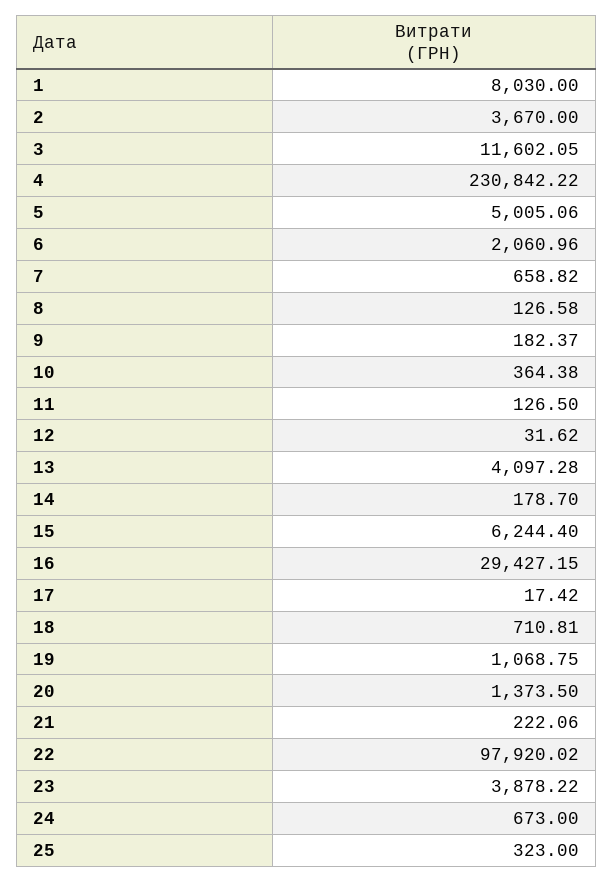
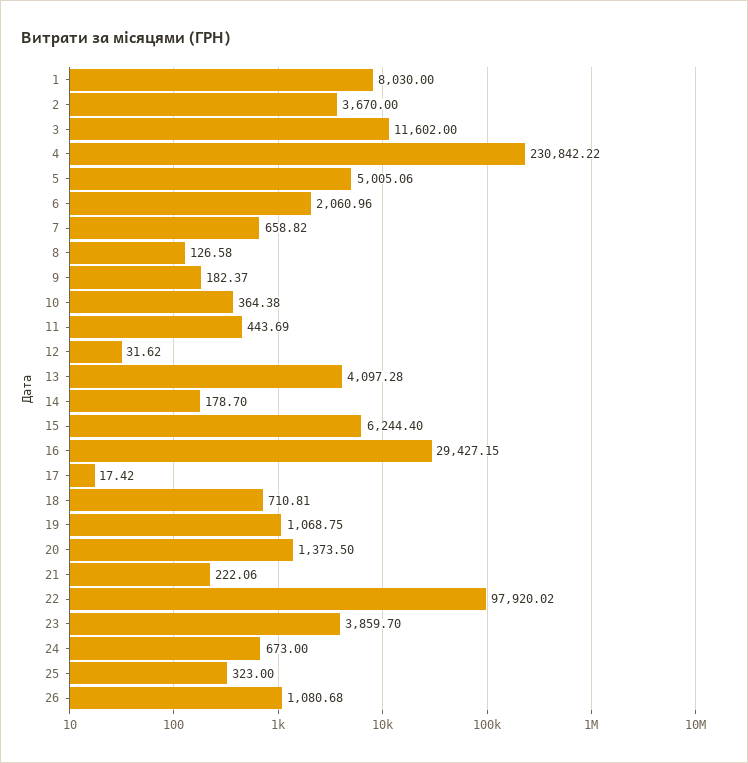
  {
    "1": 8030,
    "2": 3670,
-   "3": 11602.05,
+   "3": 11602,
    "4": 230842.22,
    "5": 5005.06,
    "6": 2060.96,
    "7": 658.82,
    "8": 126.58,
    "9": 182.37,
    "10": 364.38,
-   "11": 126.5,
+   "11": 443.69,
    "12": 31.62,
    "13": 4097.28,
    "14": 178.7,
    "15": 6244.4,
    "16": 29427.15,
    "17": 17.42,
    "18": 710.81,
    "19": 1068.75,
    "20": 1373.5,
    "21": 222.06,
    "22": 97920.02,
-   "23": 3878.22,
+   "23": 3859.7,
    "24": 673,
-   "25": 323
+   "25": 323,
+   "26": 1080.68
  }

